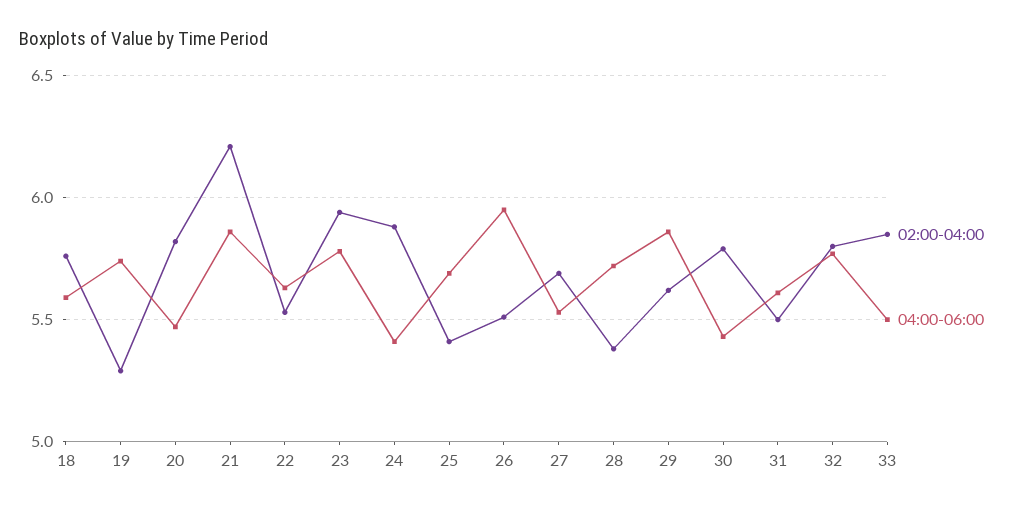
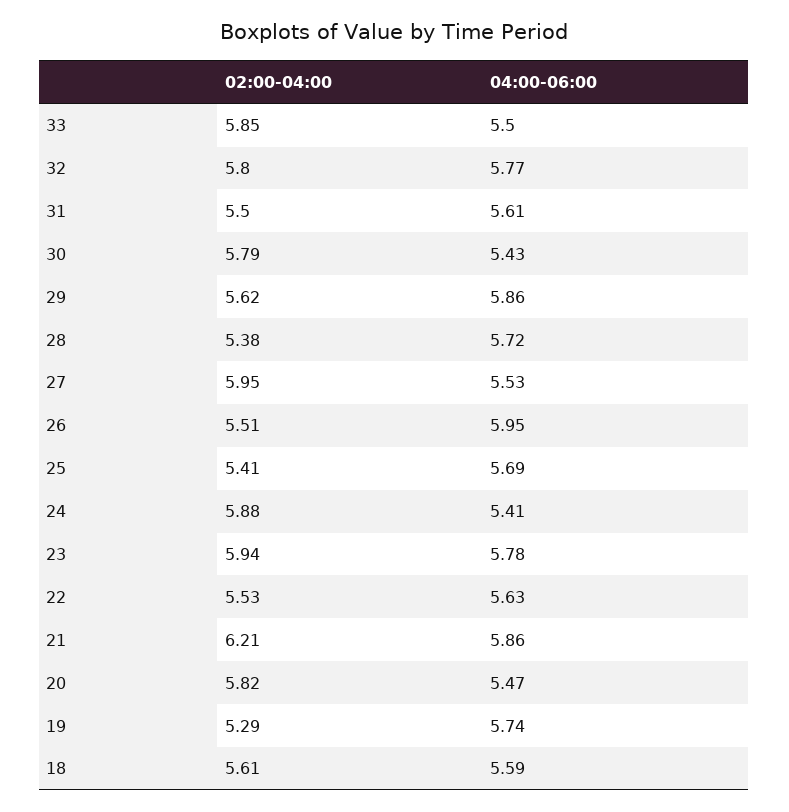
  {
    "02:00-04:00": {
-     "18": 5.75,
+     "18": 5.61,
      "19": 5.29,
      "20": 5.82,
      "21": 6.21,
      "22": 5.53,
      "23": 5.94,
      "24": 5.88,
      "25": 5.41,
      "26": 5.51,
-     "27": 5.7,
+     "27": 5.95,
      "28": 5.38,
      "29": 5.62,
      "30": 5.79,
      "31": 5.5,
      "32": 5.8,
      "33": 5.85
    },
    "04:00-06:00": {
      "18": 5.59,
      "19": 5.74,
      "20": 5.47,
      "21": 5.86,
      "22": 5.63,
      "23": 5.78,
      "24": 5.41,
      "25": 5.69,
      "26": 5.95,
      "27": 5.53,
      "28": 5.72,
      "29": 5.86,
      "30": 5.43,
      "31": 5.61,
      "32": 5.77,
      "33": 5.5
    }
  }

